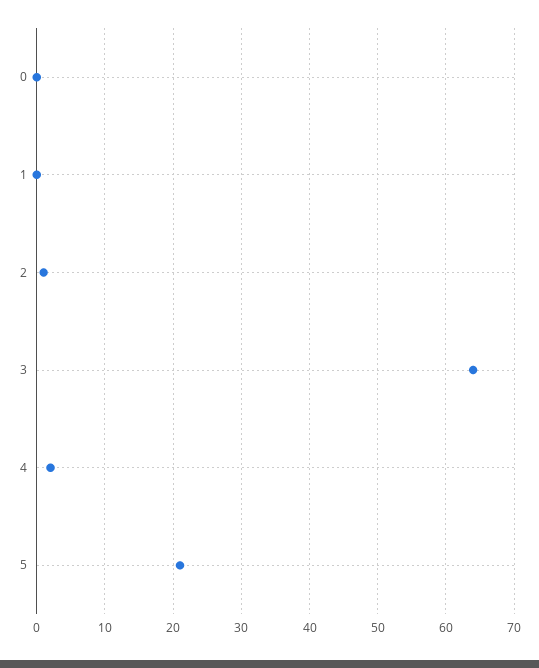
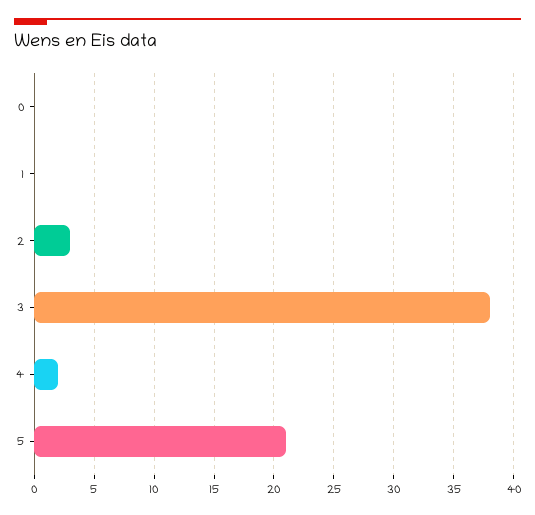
  {
    "0": 0,
    "1": 0,
-   "2": 1,
+   "2": 3,
-   "3": 64,
+   "3": 38,
    "4": 2,
    "5": 21
  }

